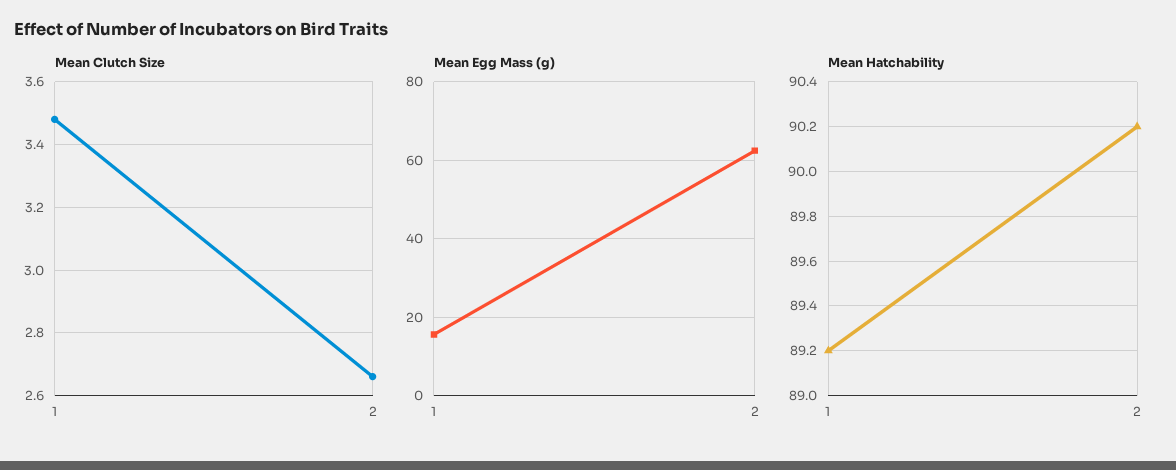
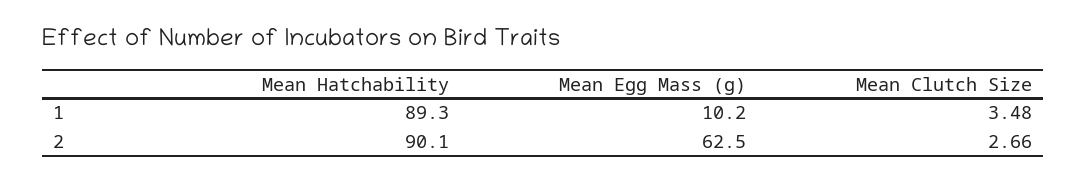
  {
    "Mean Clutch Size": {
      "1": 3.48,
      "2": 2.66
    },
    "Mean Egg Mass (g)": {
-     "1": 16,
+     "1": 10.2,
      "2": 62.5
    },
    "Mean Hatchability": {
-     "1": 89.2,
+     "1": 89.3,
-     "2": 90.2
+     "2": 90.1
    }
  }

